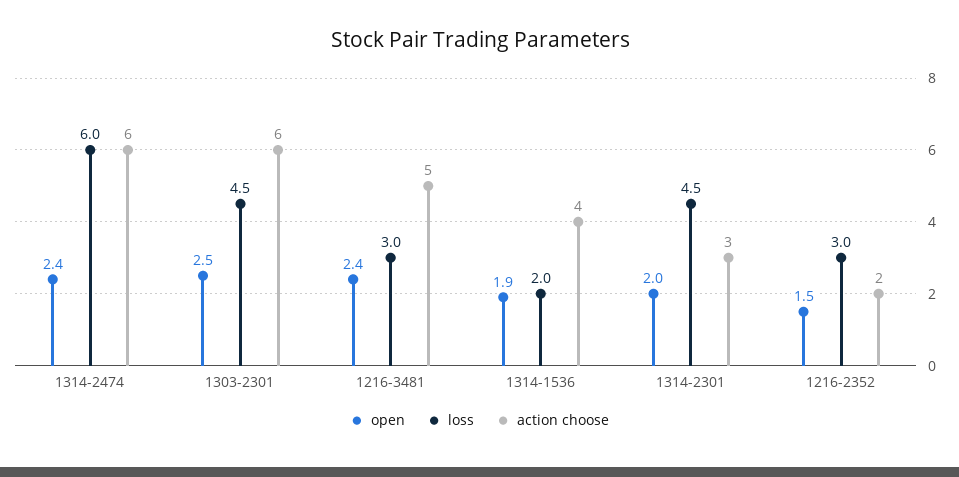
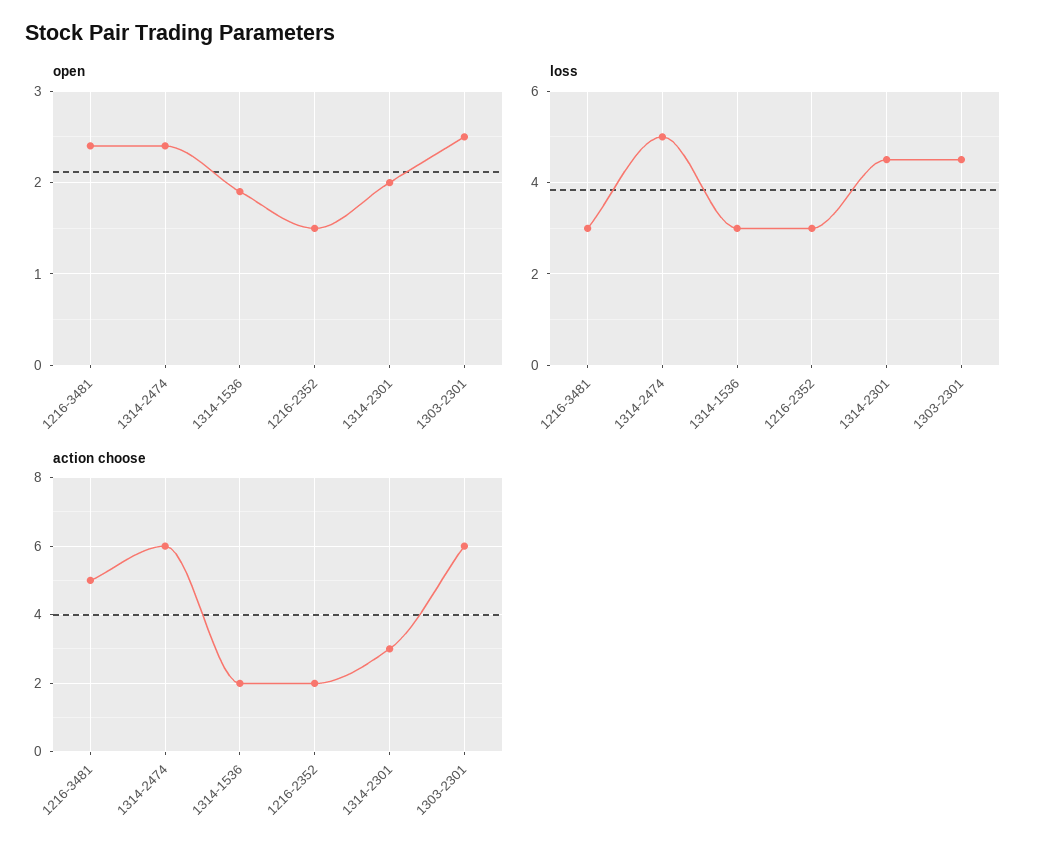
  {
    "open": {
      "1314-2474": 2.4,
      "1303-2301": 2.5,
      "1216-3481": 2.4,
      "1314-1536": 1.9,
      "1314-2301": 2,
      "1216-2352": 1.5
    },
    "loss": {
-     "1314-2474": 6,
+     "1314-2474": 5,
      "1303-2301": 4.5,
      "1216-3481": 3,
-     "1314-1536": 2,
+     "1314-1536": 3,
      "1314-2301": 4.5,
      "1216-2352": 3
    },
    "action choose": {
      "1314-2474": 6,
      "1303-2301": 6,
      "1216-3481": 5,
-     "1314-1536": 4,
+     "1314-1536": 2,
      "1314-2301": 3,
      "1216-2352": 2
    }
  }

